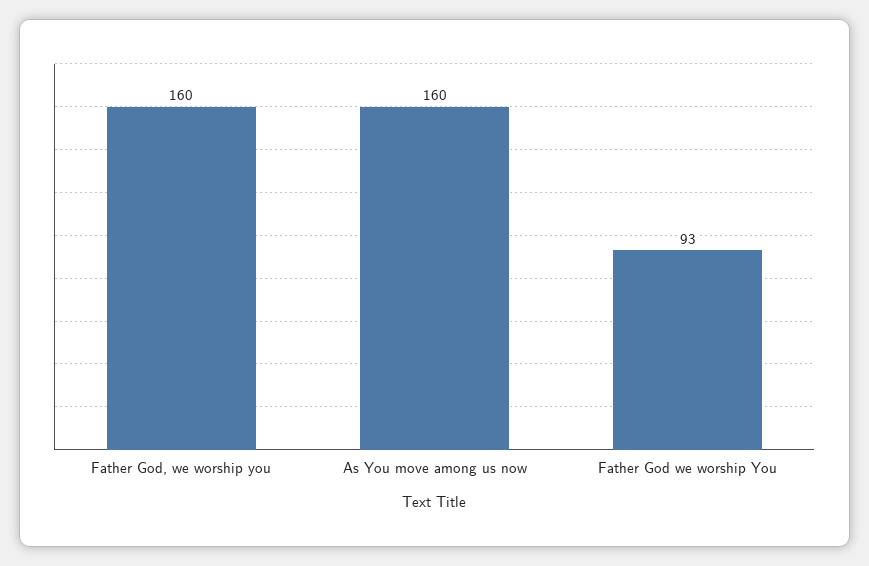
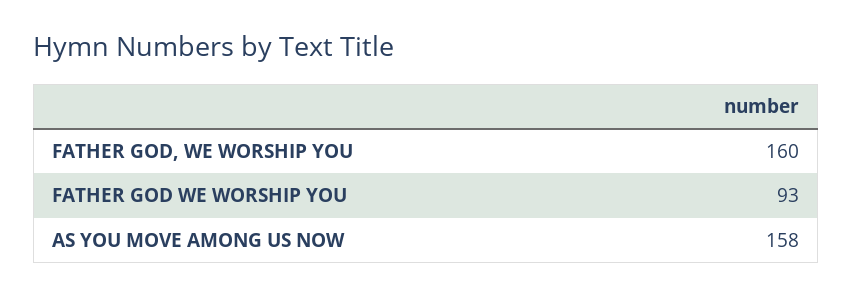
  {
    "Father God, we worship you": 160,
-   "As You move among us now": 160,
+   "As You move among us now": 158,
    "Father God we worship You": 93
  }

